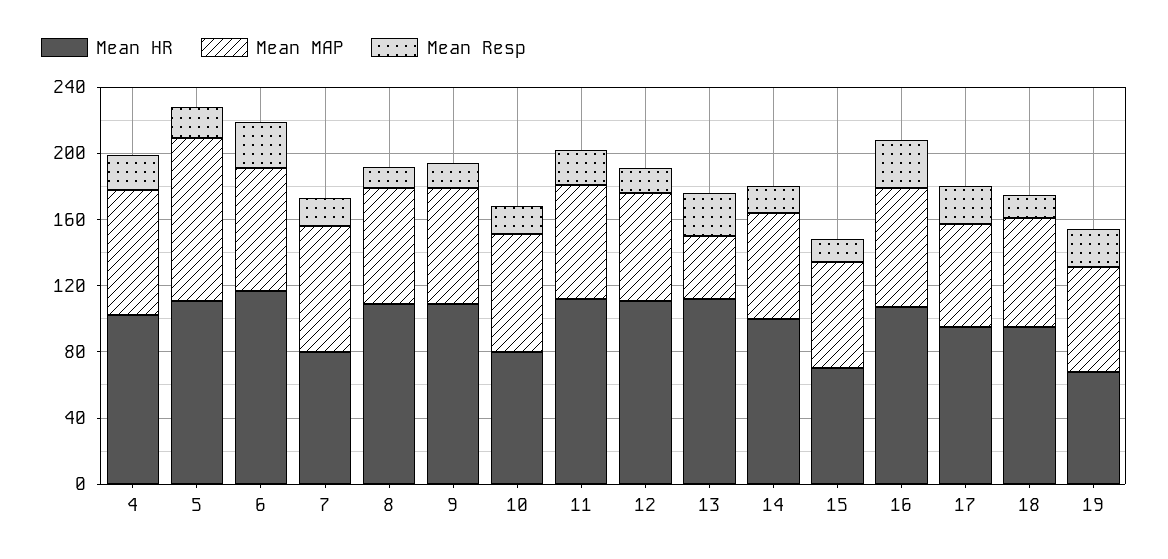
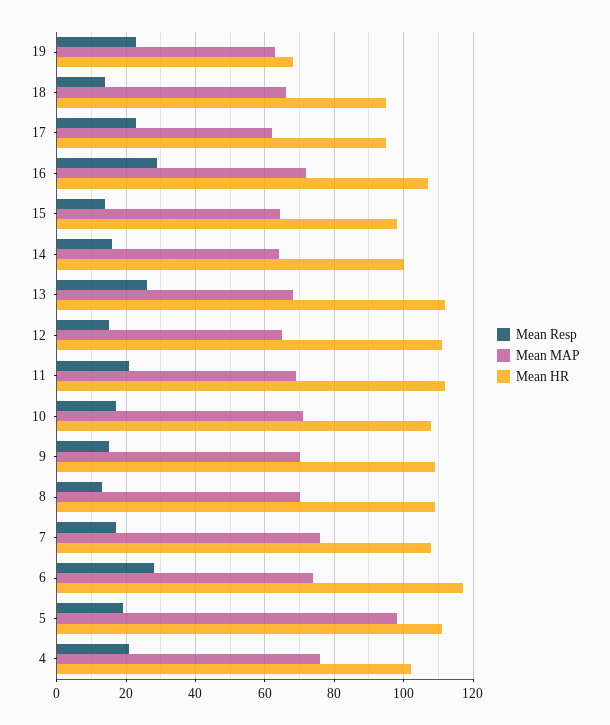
  {
    "Mean HR": {
      "4": 102,
      "5": 112,
      "6": 118,
-     "7": 80,
+     "7": 108,
      "8": 110,
      "9": 110,
-     "10": 80,
+     "10": 108,
      "11": 112,
      "12": 112,
      "13": 112,
      "14": 100,
-     "15": 70,
+     "15": 98,
      "16": 108,
      "17": 96,
      "18": 96,
      "19": 68
    },
    "Mean MAP": {
      "4": 76,
      "5": 98,
      "6": 74,
      "7": 76,
      "8": 70,
      "9": 70,
      "10": 72,
      "11": 70,
      "12": 66,
-     "13": 40,
+     "13": 68,
      "14": 64,
      "15": 64,
      "16": 72,
      "17": 62,
      "18": 66,
      "19": 64
    },
    "Mean Resp": {
      "4": 22,
      "5": 20,
      "6": 28,
      "7": 18,
      "8": 14,
      "9": 16,
      "10": 18,
      "11": 22,
      "12": 16,
      "13": 26,
      "14": 16,
      "15": 14,
      "16": 30,
      "17": 24,
      "18": 14,
      "19": 24
    }
  }

